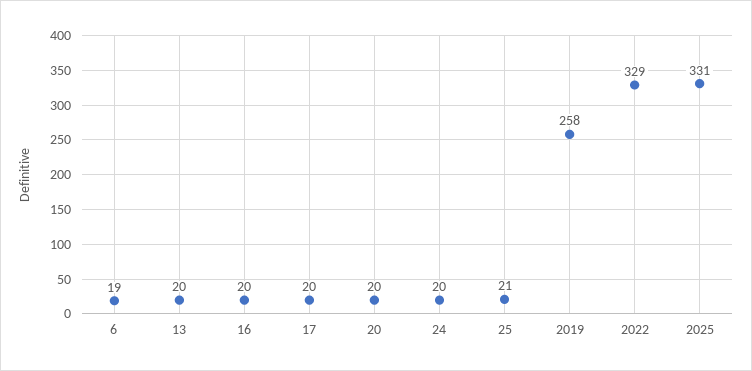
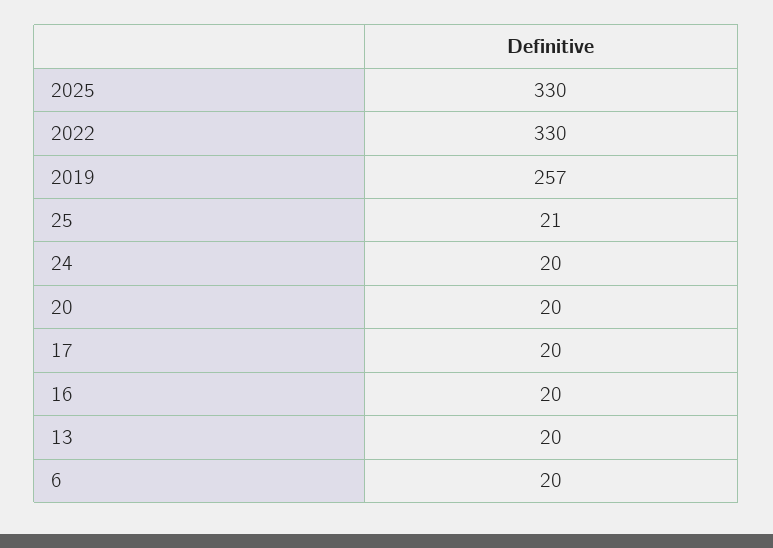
  {
-   "6": 19,
+   "6": 20,
    "13": 20,
    "16": 20,
    "17": 20,
    "20": 20,
    "24": 20,
    "25": 21,
-   "2019": 258,
+   "2019": 257,
-   "2022": 329,
+   "2022": 330,
-   "2025": 331
+   "2025": 330
  }

